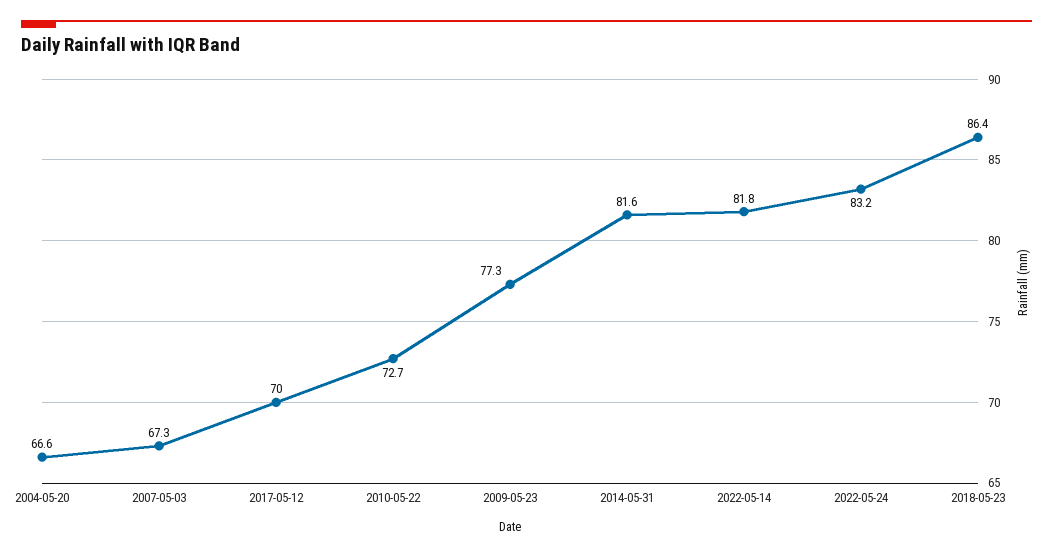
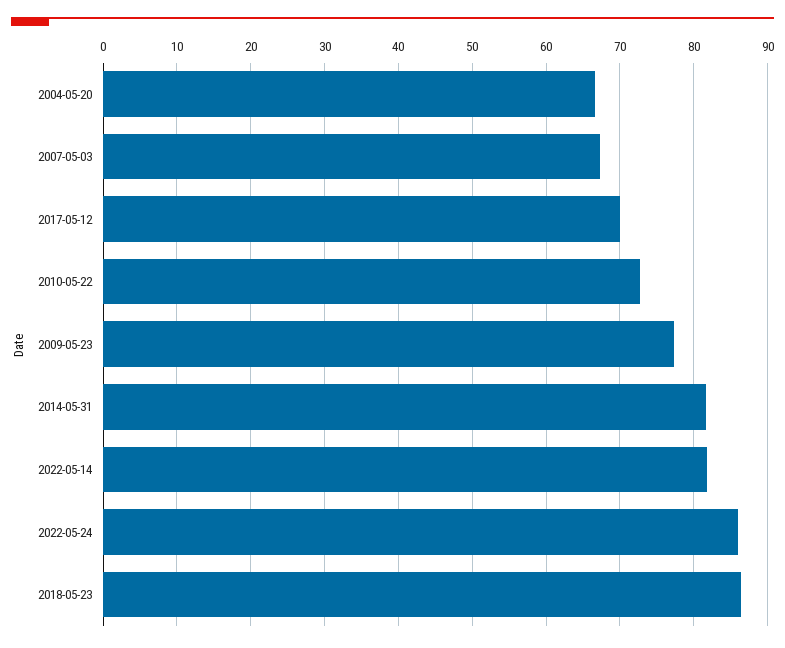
  {
    "2004-05-20": 66.6,
    "2007-05-03": 67.3,
    "2017-05-12": 70,
    "2010-05-22": 72.7,
    "2009-05-23": 77.3,
    "2014-05-31": 81.6,
    "2022-05-14": 81.8,
-   "2022-05-24": 83.2,
+   "2022-05-24": 86,
    "2018-05-23": 86.4
  }

